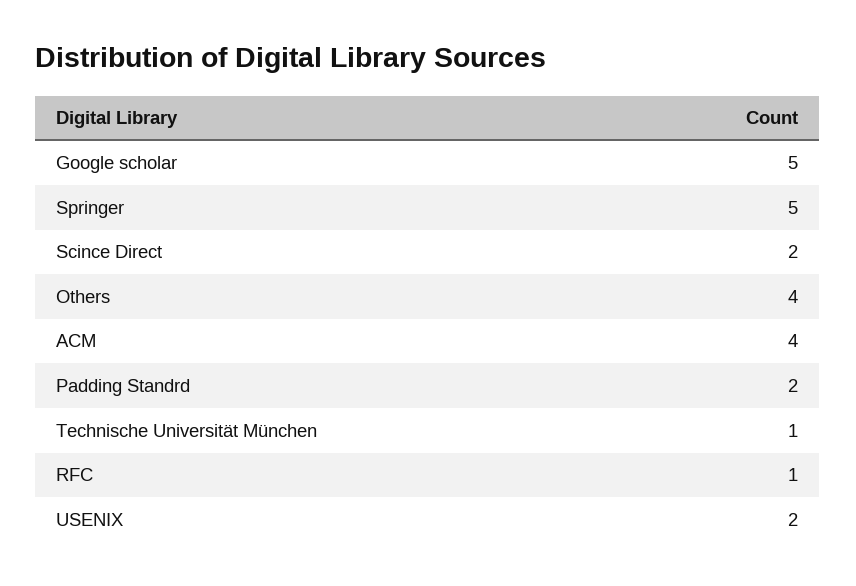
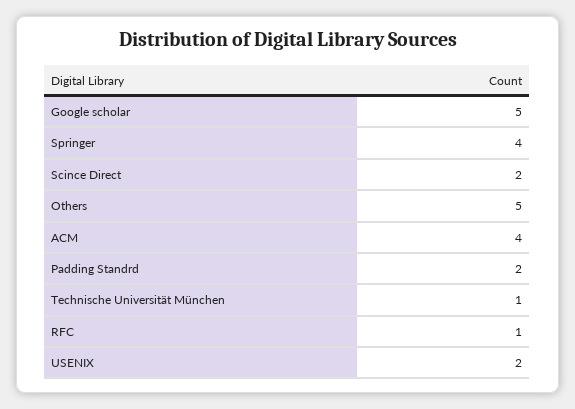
  {
    "Google scholar": 5,
-   "Springer": 5,
+   "Springer": 4,
    "Scince Direct": 2,
-   "Others": 4,
+   "Others": 5,
    "ACM": 4,
    "Padding Standrd": 2,
    "Technische Universität München": 1,
    "RFC": 1,
    "USENIX": 2
  }

